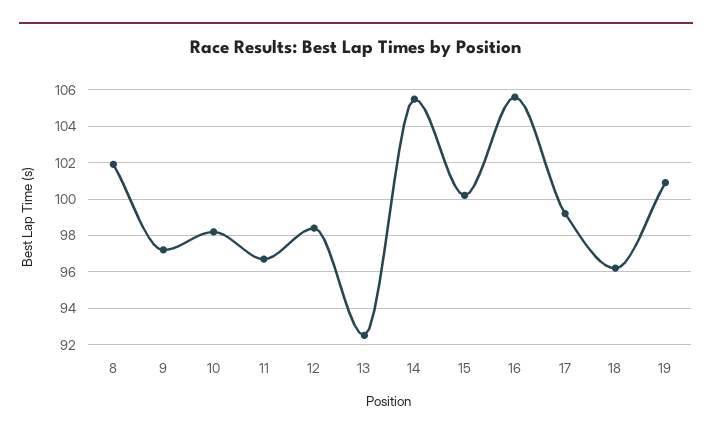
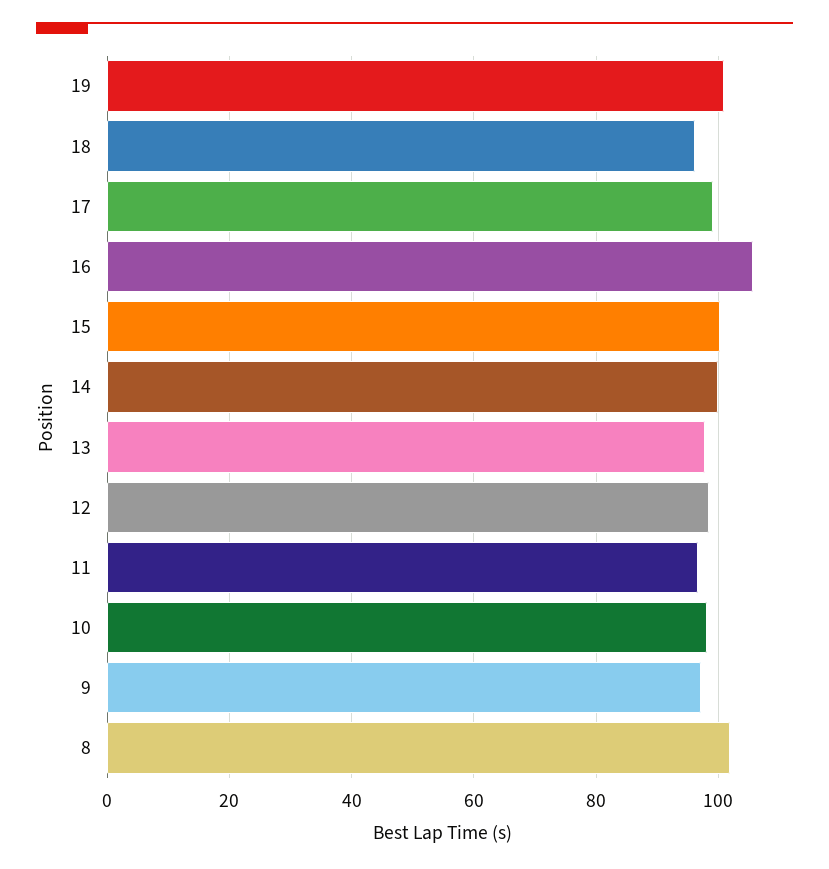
  {
    "8": 102,
    "9": 97,
    "10": 98,
    "11": 96.5,
    "12": 98.5,
-   "13": 92.5,
+   "13": 98,
-   "14": 105.5,
+   "14": 100,
    "15": 100,
    "16": 105.5,
    "17": 99,
    "18": 96,
    "19": 101
  }

